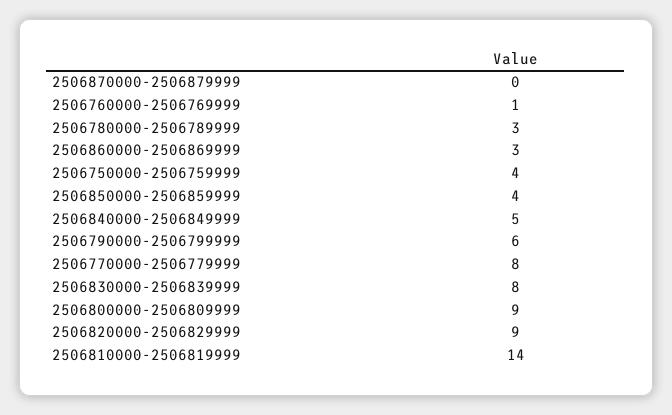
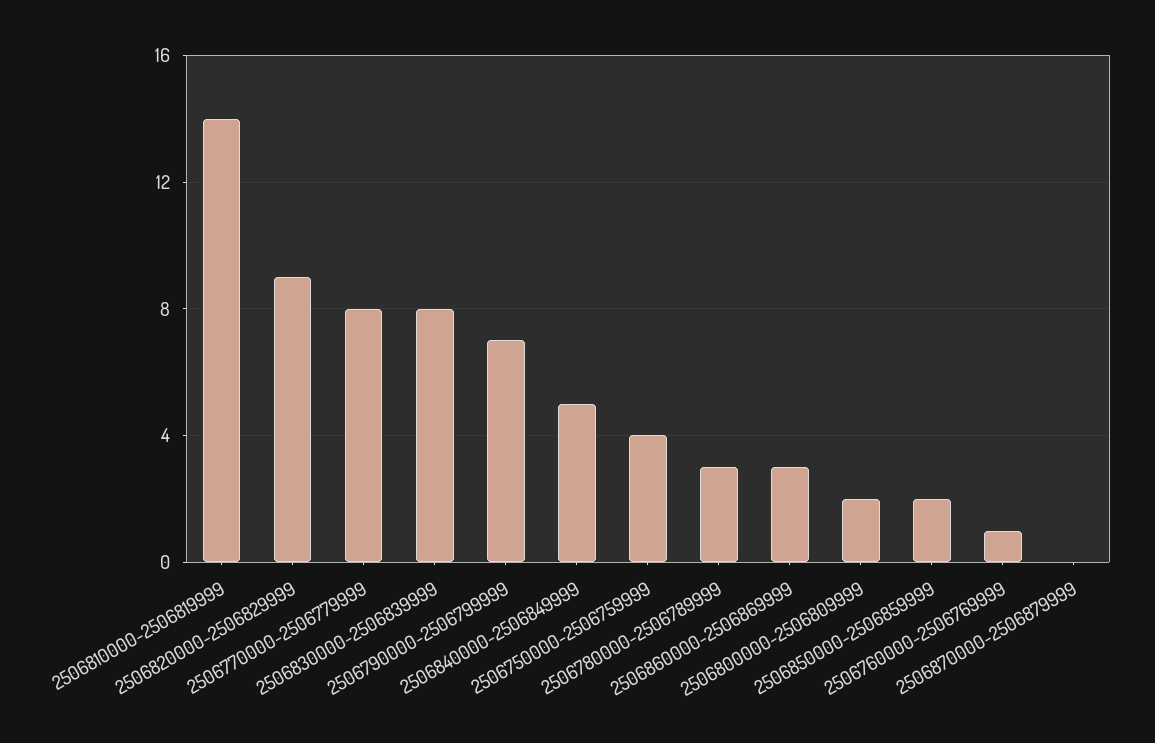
  {
    "2506870000-2506879999": 0,
    "2506760000-2506769999": 1,
    "2506780000-2506789999": 3,
    "2506860000-2506869999": 3,
    "2506750000-2506759999": 4,
-   "2506850000-2506859999": 4,
+   "2506850000-2506859999": 2,
    "2506840000-2506849999": 5,
-   "2506790000-2506799999": 6,
+   "2506790000-2506799999": 7,
    "2506770000-2506779999": 8,
    "2506830000-2506839999": 8,
-   "2506800000-2506809999": 9,
+   "2506800000-2506809999": 2,
    "2506820000-2506829999": 9,
    "2506810000-2506819999": 14
  }

